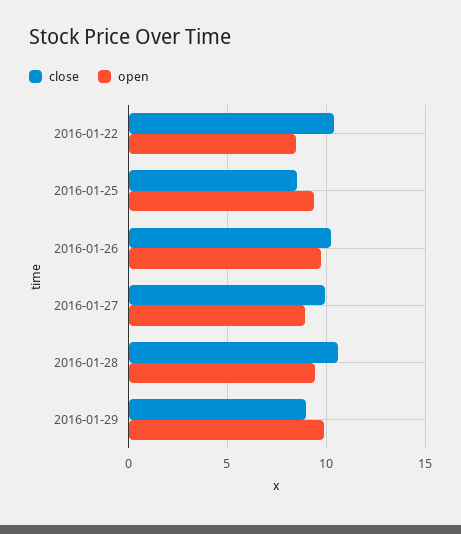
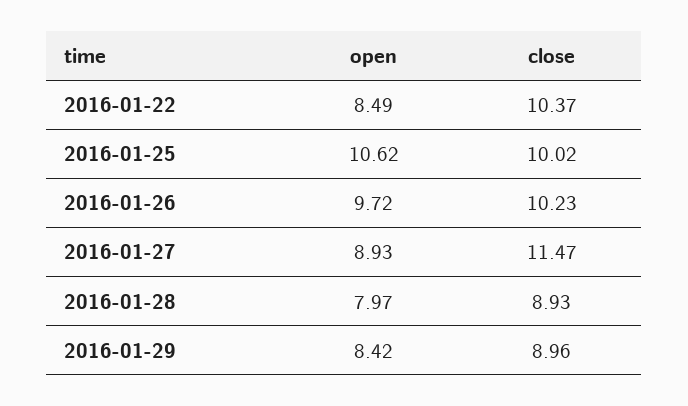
  {
    "close": {
      "2016-01-22": 10.37,
-     "2016-01-25": 8.5,
+     "2016-01-25": 10.02,
      "2016-01-26": 10.23,
-     "2016-01-27": 10,
+     "2016-01-27": 11.47,
-     "2016-01-28": 10.5,
+     "2016-01-28": 8.93,
      "2016-01-29": 8.96
    },
    "open": {
      "2016-01-22": 8.49,
-     "2016-01-25": 9.5,
+     "2016-01-25": 10.62,
      "2016-01-26": 9.72,
      "2016-01-27": 8.93,
-     "2016-01-28": 9.5,
+     "2016-01-28": 7.97,
-     "2016-01-29": 10
+     "2016-01-29": 8.42
    }
  }

